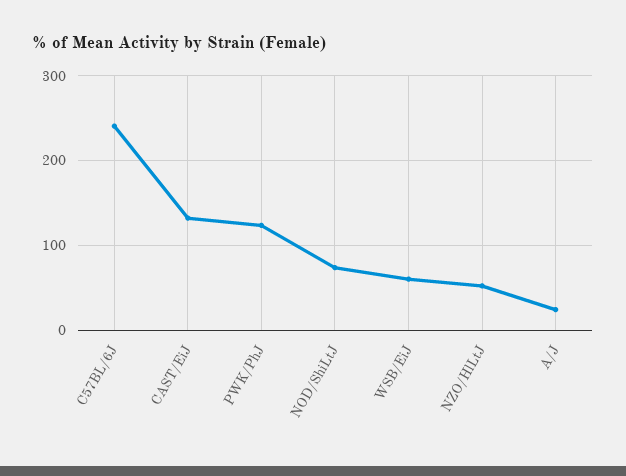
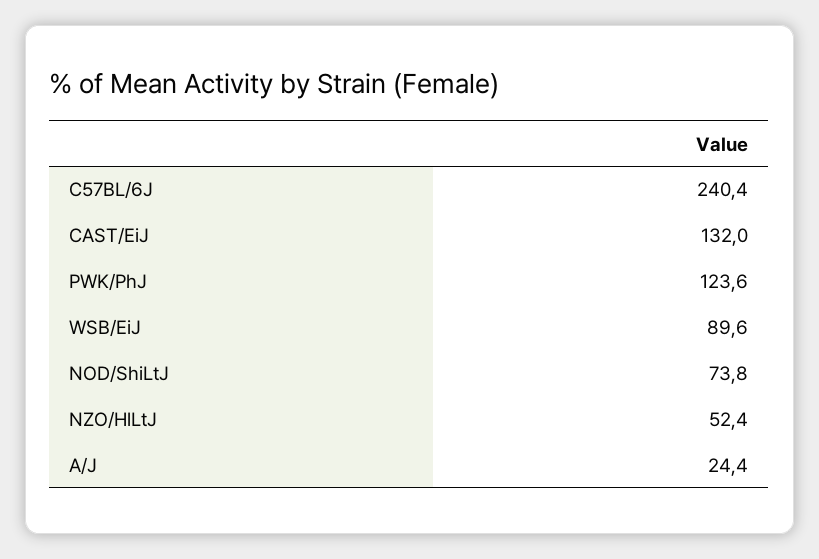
  {
    "C57BL/6J": 240.4,
    "CAST/EiJ": 132,
    "PWK/PhJ": 123.6,
    "NOD/ShiLtJ": 73.8,
-   "WSB/EiJ": 60,
+   "WSB/EiJ": 89.6,
    "NZO/HlLtJ": 52.4,
    "A/J": 24.4
  }

